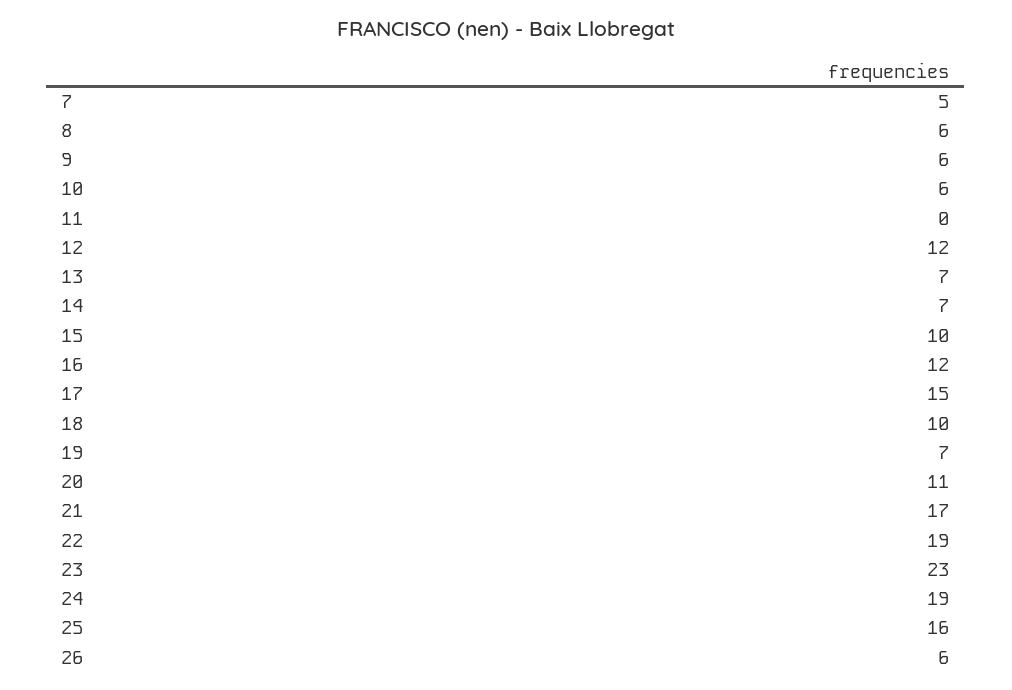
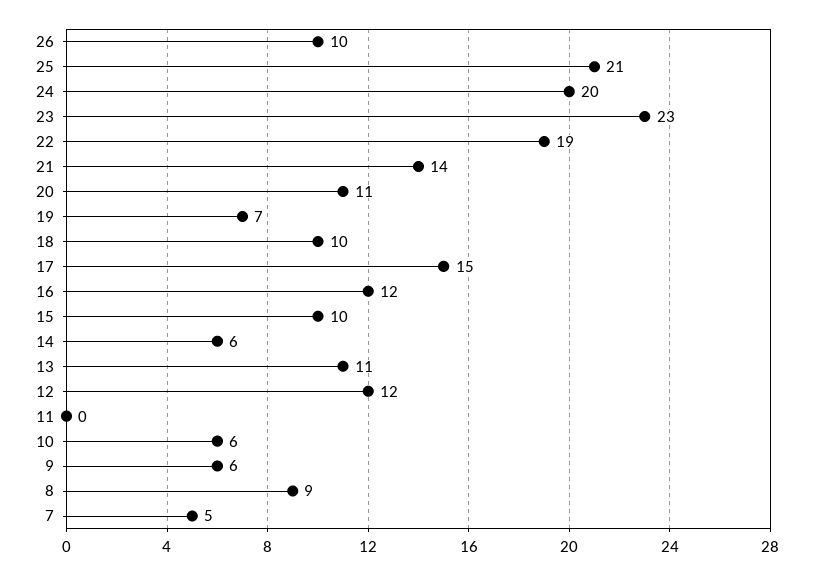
  {
    "7": 5,
-   "8": 6,
+   "8": 9,
    "9": 6,
    "10": 6,
    "11": 0,
    "12": 12,
-   "13": 7,
+   "13": 11,
-   "14": 7,
+   "14": 6,
    "15": 10,
    "16": 12,
    "17": 15,
    "18": 10,
    "19": 7,
    "20": 11,
-   "21": 17,
+   "21": 14,
    "22": 19,
    "23": 23,
-   "24": 19,
+   "24": 20,
-   "25": 16,
+   "25": 21,
-   "26": 6
+   "26": 10
  }

